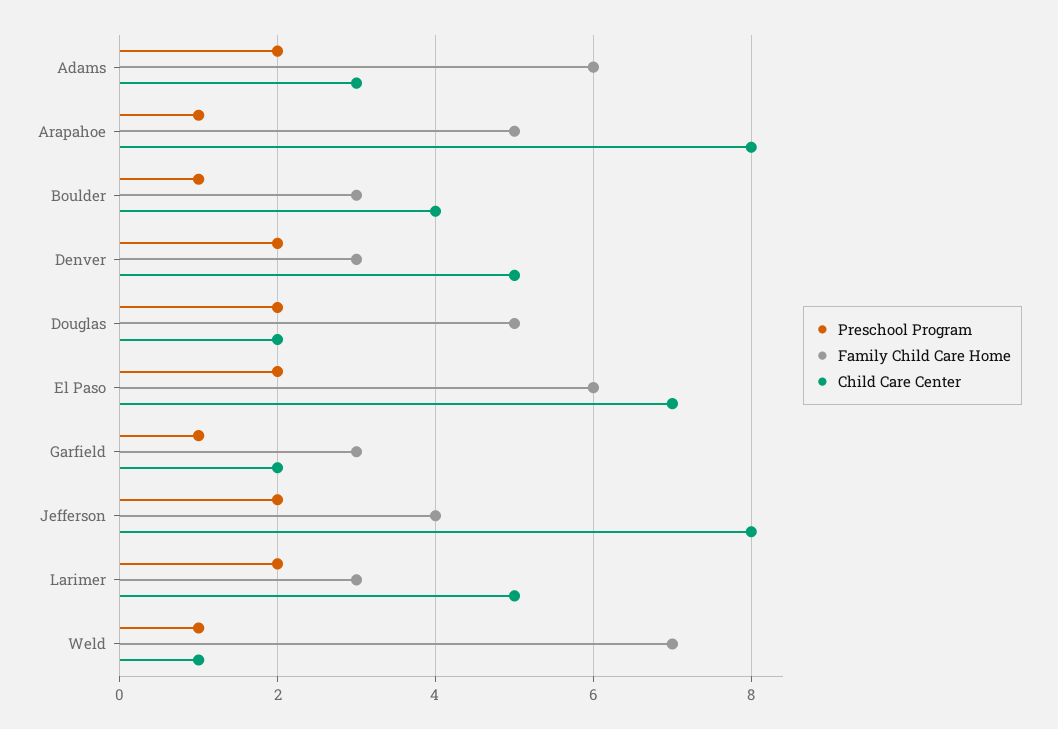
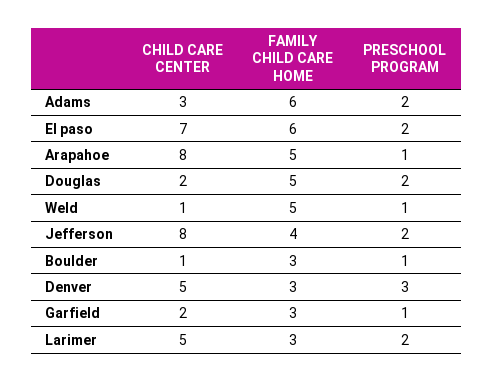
  {
    "Preschool Program": {
      "Adams": 2,
      "Arapahoe": 1,
      "Boulder": 1,
-     "Denver": 2,
+     "Denver": 3,
      "Douglas": 2,
      "El Paso": 2,
      "Garfield": 1,
      "Jefferson": 2,
      "Larimer": 2,
      "Weld": 1
    },
    "Family Child Care Home": {
      "Adams": 6,
      "Arapahoe": 5,
      "Boulder": 3,
      "Denver": 3,
      "Douglas": 5,
      "El Paso": 6,
      "Garfield": 3,
      "Jefferson": 4,
      "Larimer": 3,
-     "Weld": 7
+     "Weld": 5
    },
    "Child Care Center": {
      "Adams": 3,
      "Arapahoe": 8,
-     "Boulder": 4,
+     "Boulder": 1,
      "Denver": 5,
      "Douglas": 2,
      "El Paso": 7,
      "Garfield": 2,
      "Jefferson": 8,
      "Larimer": 5,
      "Weld": 1
    }
  }

